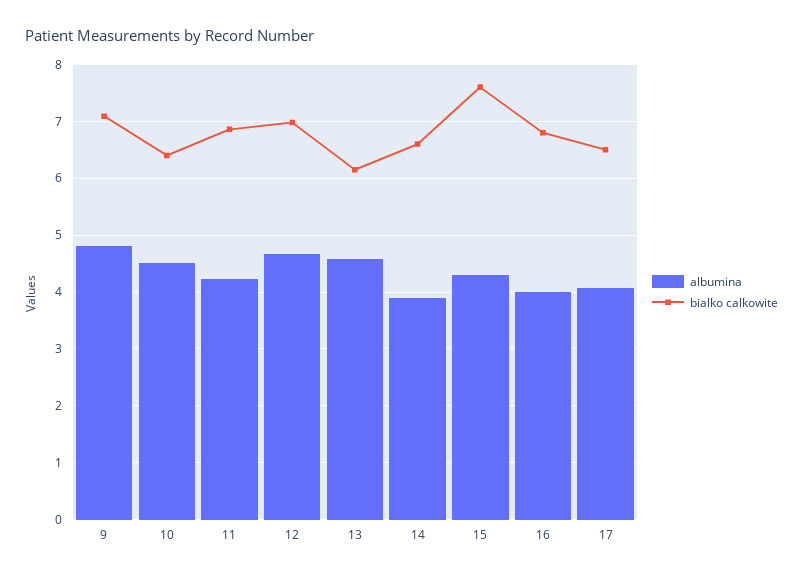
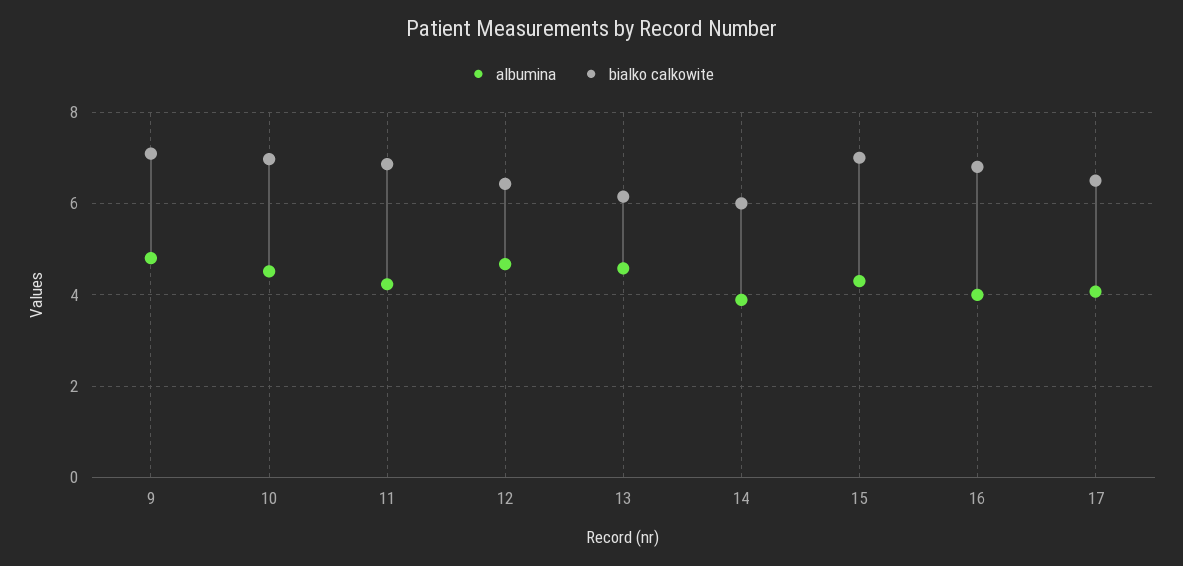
  {
    "albumina": {
      "9": 4.8,
      "10": 4.6,
      "11": 4.2,
      "12": 4.6,
      "13": 4.6,
      "14": 3.8,
      "15": 4.4,
      "16": 4,
      "17": 4
    },
    "bialko calkowite": {
      "9": 7,
-     "10": 6.4,
+     "10": 7,
      "11": 6.8,
-     "12": 7,
+     "12": 6.4,
      "13": 6.2,
-     "14": 6.6,
+     "14": 6,
-     "15": 7.6,
+     "15": 7,
      "16": 6.8,
      "17": 6.6
    }
  }

